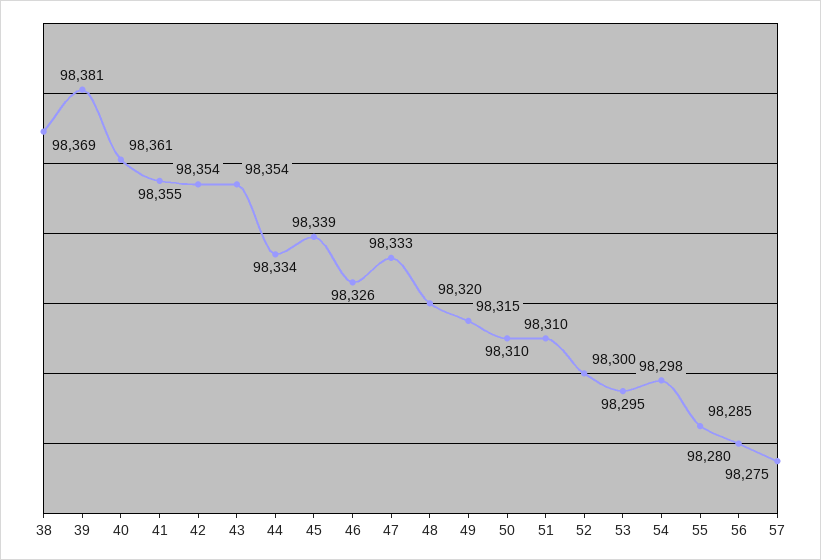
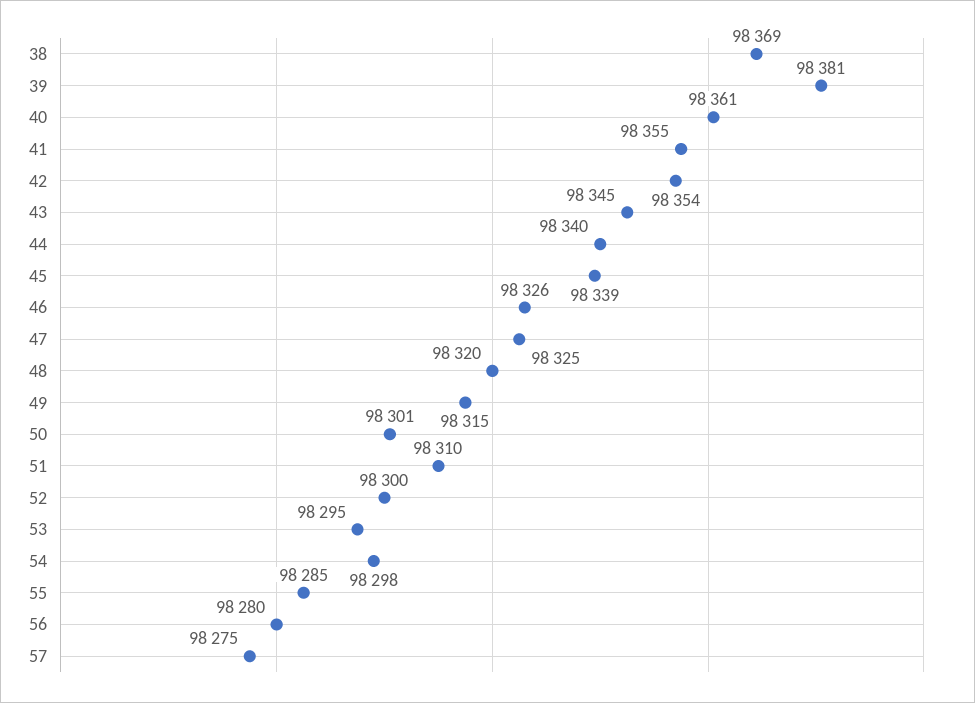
  {
    "38": 98369,
    "39": 98381,
    "40": 98361,
    "41": 98355,
    "42": 98354,
-   "43": 98354,
+   "43": 98345,
-   "44": 98334,
+   "44": 98340,
    "45": 98339,
    "46": 98326,
-   "47": 98333,
+   "47": 98325,
    "48": 98320,
    "49": 98315,
-   "50": 98310,
+   "50": 98301,
    "51": 98310,
    "52": 98300,
    "53": 98295,
    "54": 98298,
    "55": 98285,
    "56": 98280,
    "57": 98275
  }

